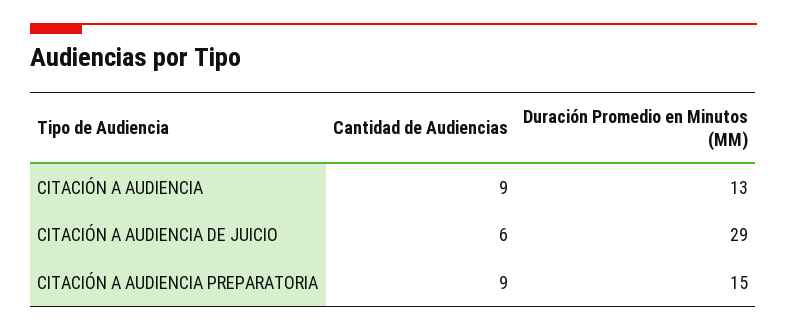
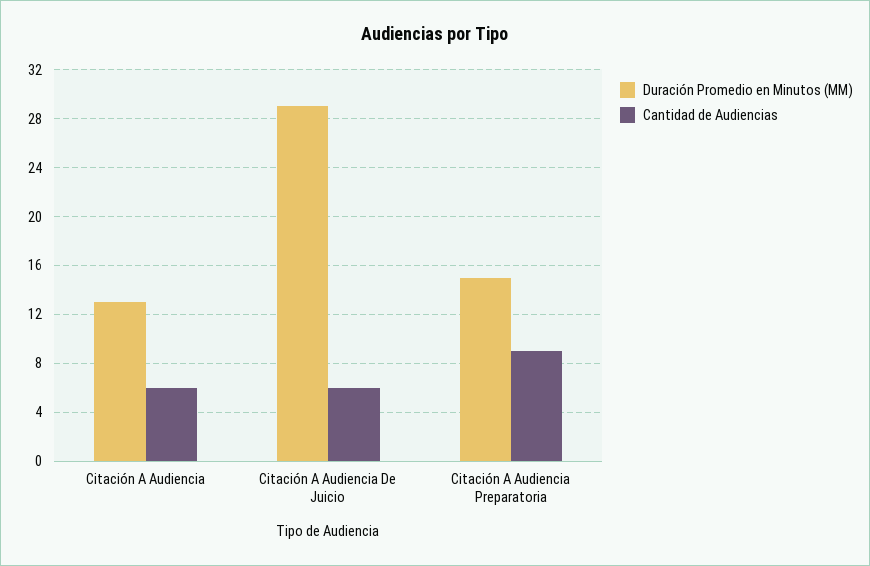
  {
    "Cantidad de Audiencias": {
-     "CITACIÓN A AUDIENCIA": 9,
+     "CITACIÓN A AUDIENCIA": 6,
      "CITACIÓN A AUDIENCIA DE JUICIO": 6,
      "CITACIÓN A AUDIENCIA PREPARATORIA": 9
    },
    "Duración Promedio en Minutos (MM)": {
      "CITACIÓN A AUDIENCIA": 13,
      "CITACIÓN A AUDIENCIA DE JUICIO": 29,
      "CITACIÓN A AUDIENCIA PREPARATORIA": 15
    }
  }

